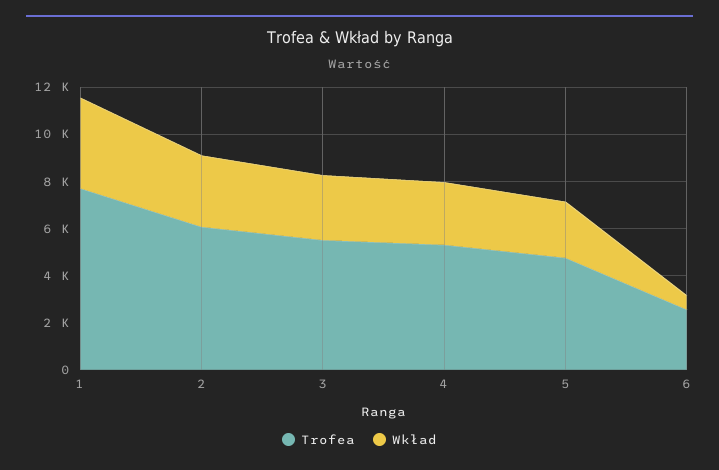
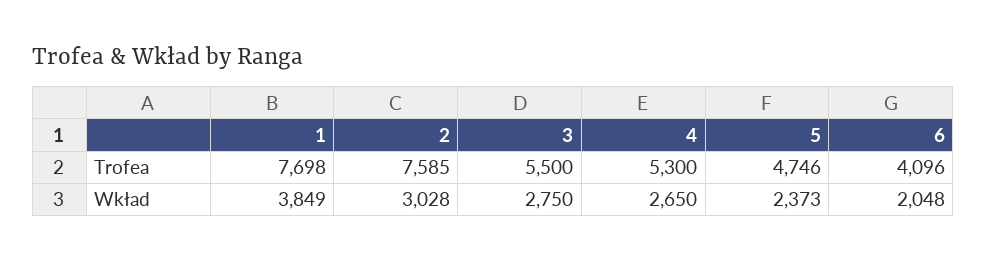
  {
    "Trofea": {
      "1": 7698,
-     "2": 6000,
+     "2": 7585,
      "3": 5500,
      "4": 5300,
      "5": 4746,
-     "6": 2500
+     "6": 4096
    },
    "Wkład": {
      "1": 3849,
      "2": 3028,
      "3": 2750,
      "4": 2650,
      "5": 2373,
-     "6": 500
+     "6": 2048
    }
  }

